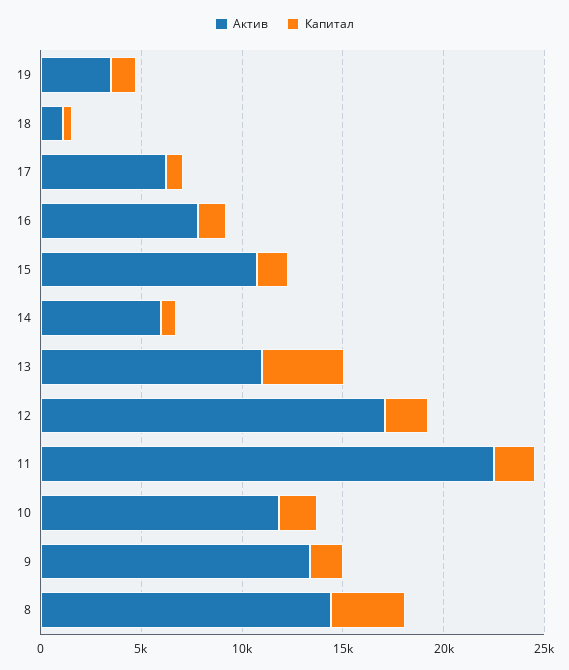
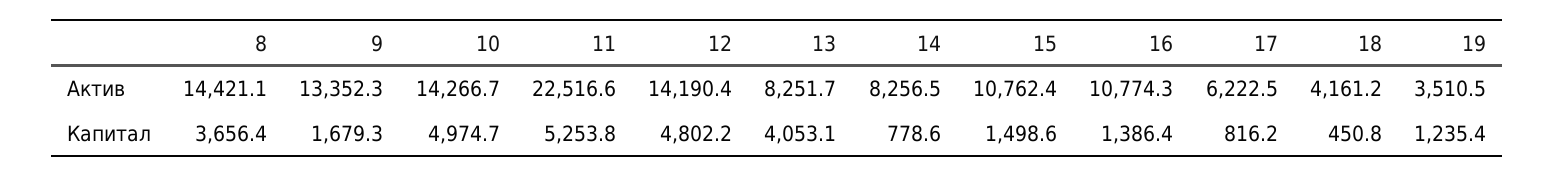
  {
    "Актив": {
      "19": 3510.5,
-     "18": 1000,
+     "18": 4161.2,
      "17": 6222.5,
-     "16": 8000,
+     "16": 10774.3,
      "15": 10762.4,
-     "14": 6000,
+     "14": 8256.5,
-     "13": 11000,
+     "13": 8251.7,
-     "12": 17000,
+     "12": 14190.4,
      "11": 22516.6,
-     "10": 12000,
+     "10": 14266.7,
      "9": 13352.3,
      "8": 14421.1
    },
    "Капитал": {
      "19": 1235.4,
      "18": 450.8,
      "17": 816.2,
      "16": 1386.4,
      "15": 1498.6,
      "14": 778.6,
      "13": 4053.1,
-     "12": 2000,
+     "12": 4802.2,
-     "11": 2000,
+     "11": 5253.8,
-     "10": 2000,
+     "10": 4974.7,
      "9": 1679.3,
      "8": 3656.4
    }
  }

